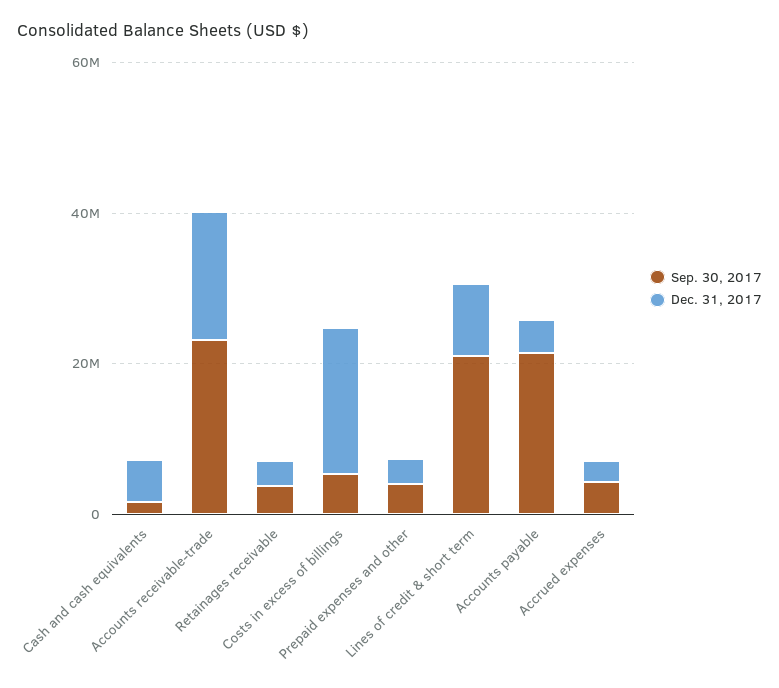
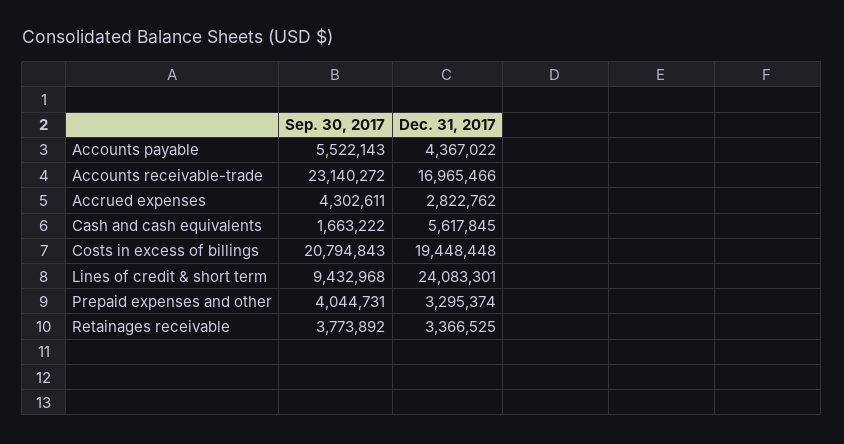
  {
    "Sep. 30, 2017": {
      "Cash and cash equivalents": 1663222,
      "Accounts receivable-trade": 23140272,
      "Retainages receivable": 3773892,
-     "Costs in excess of billings": 5000000,
+     "Costs in excess of billings": 20794843,
      "Prepaid expenses and other": 4044731,
-     "Lines of credit & short term": 20000000,
+     "Lines of credit & short term": 9432968,
-     "Accounts payable": 20000000,
+     "Accounts payable": 5522143,
      "Accrued expenses": 4302611
    },
    "Dec. 31, 2017": {
      "Cash and cash equivalents": 5617845,
      "Accounts receivable-trade": 16965466,
      "Retainages receivable": 3366525,
      "Costs in excess of billings": 19448448,
      "Prepaid expenses and other": 3295374,
-     "Lines of credit & short term": 10000000,
+     "Lines of credit & short term": 24083301,
      "Accounts payable": 4367022,
      "Accrued expenses": 2822762
    }
  }

